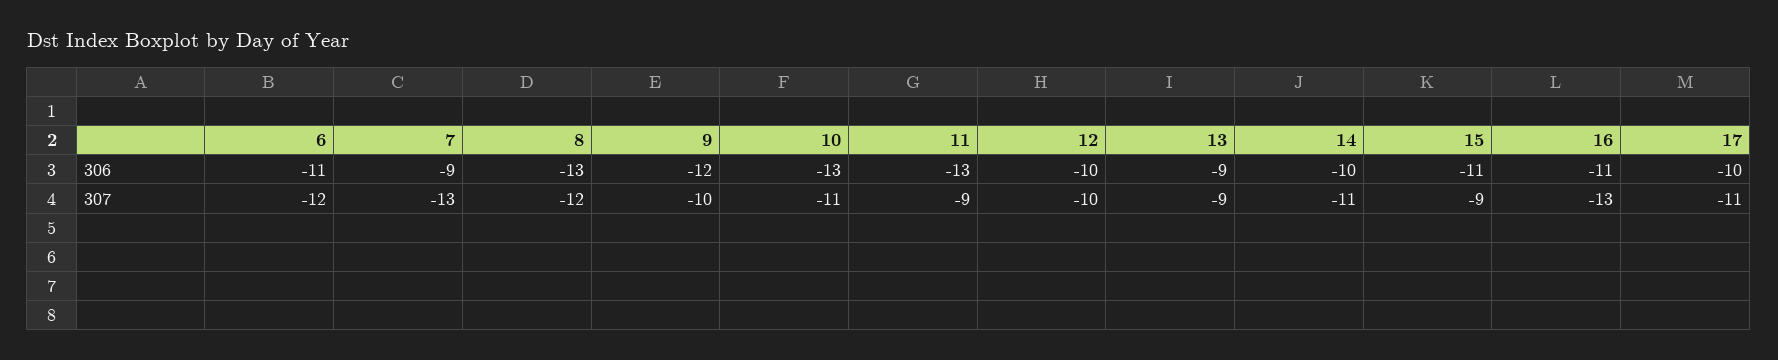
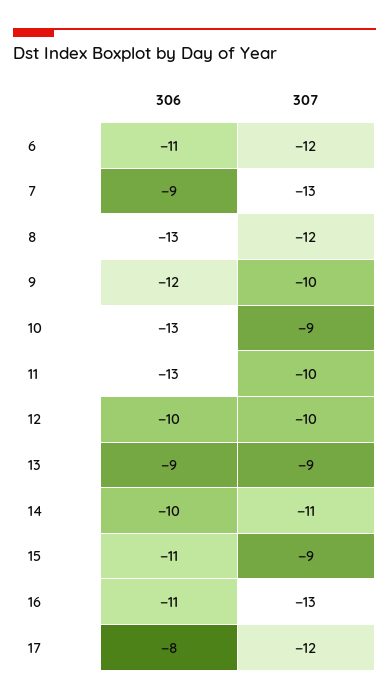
  {
    "6": {
      "306": -11,
      "307": -12
    },
    "7": {
      "306": -9,
      "307": -13
    },
    "8": {
      "306": -13,
      "307": -12
    },
    "9": {
      "306": -12,
      "307": -10
    },
    "10": {
      "306": -13,
-     "307": -11
+     "307": -9
    },
    "11": {
      "306": -13,
-     "307": -9
+     "307": -10
    },
    "12": {
      "306": -10,
      "307": -10
    },
    "13": {
      "306": -9,
      "307": -9
    },
    "14": {
      "306": -10,
      "307": -11
    },
    "15": {
      "306": -11,
      "307": -9
    },
    "16": {
      "306": -11,
      "307": -13
    },
    "17": {
-     "306": -10,
+     "306": -8,
-     "307": -11
+     "307": -12
    }
  }

